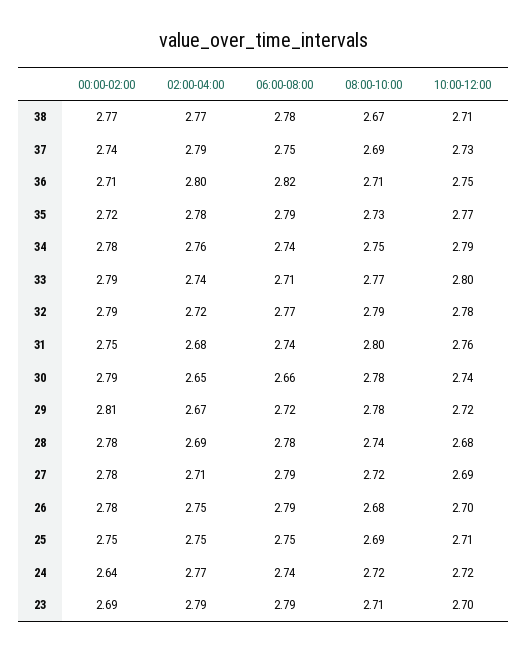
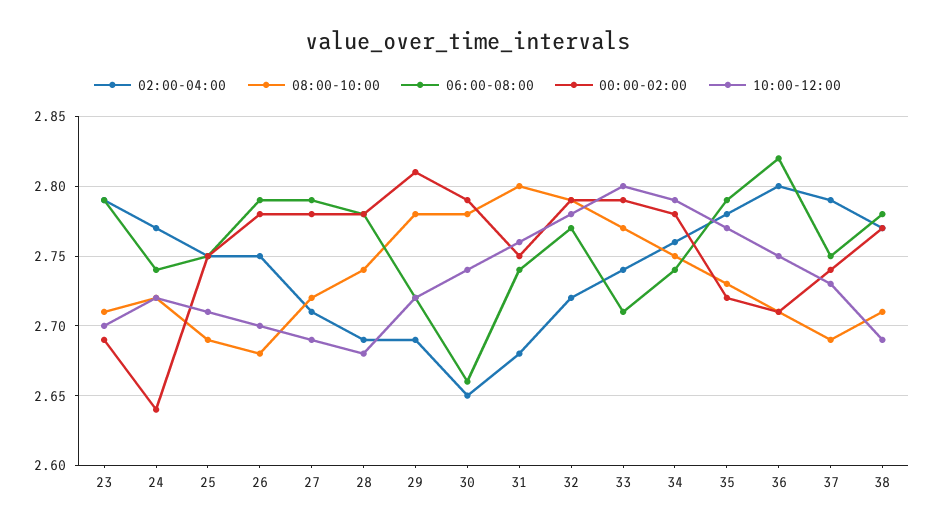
  {
    "00:00-02:00": {
      "38": 2.77,
      "37": 2.74,
      "36": 2.71,
      "35": 2.72,
      "34": 2.78,
      "33": 2.79,
      "32": 2.79,
      "31": 2.75,
      "30": 2.79,
      "29": 2.81,
      "28": 2.78,
      "27": 2.78,
      "26": 2.78,
      "25": 2.75,
      "24": 2.64,
      "23": 2.69
    },
    "02:00-04:00": {
      "38": 2.77,
      "37": 2.79,
      "36": 2.8,
      "35": 2.78,
      "34": 2.76,
      "33": 2.74,
      "32": 2.72,
      "31": 2.68,
      "30": 2.65,
-     "29": 2.67,
+     "29": 2.69,
      "28": 2.69,
      "27": 2.71,
      "26": 2.75,
      "25": 2.75,
      "24": 2.77,
      "23": 2.79
    },
    "06:00-08:00": {
      "38": 2.78,
      "37": 2.75,
      "36": 2.82,
      "35": 2.79,
      "34": 2.74,
      "33": 2.71,
      "32": 2.77,
      "31": 2.74,
      "30": 2.66,
      "29": 2.72,
      "28": 2.78,
      "27": 2.79,
      "26": 2.79,
      "25": 2.75,
      "24": 2.74,
      "23": 2.79
    },
    "08:00-10:00": {
-     "38": 2.67,
+     "38": 2.71,
      "37": 2.69,
      "36": 2.71,
      "35": 2.73,
      "34": 2.75,
      "33": 2.77,
      "32": 2.79,
      "31": 2.8,
      "30": 2.78,
      "29": 2.78,
      "28": 2.74,
      "27": 2.72,
      "26": 2.68,
      "25": 2.69,
      "24": 2.72,
      "23": 2.71
    },
    "10:00-12:00": {
-     "38": 2.71,
+     "38": 2.69,
      "37": 2.73,
      "36": 2.75,
      "35": 2.77,
      "34": 2.79,
      "33": 2.8,
      "32": 2.78,
      "31": 2.76,
      "30": 2.74,
      "29": 2.72,
      "28": 2.68,
      "27": 2.69,
      "26": 2.7,
      "25": 2.71,
      "24": 2.72,
      "23": 2.7
    }
  }

